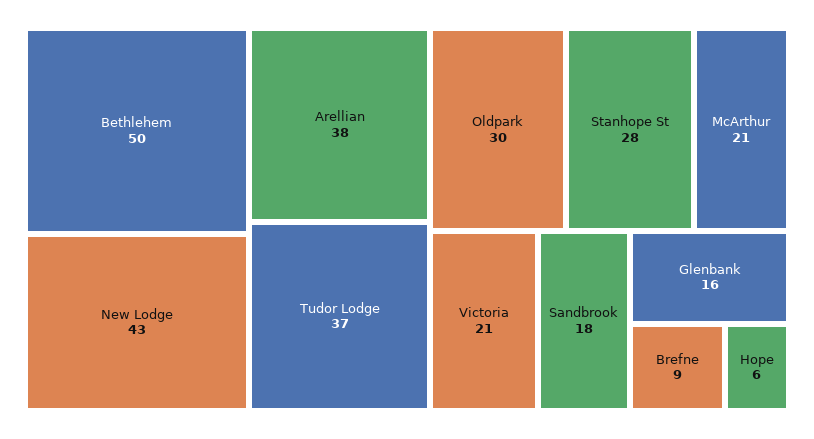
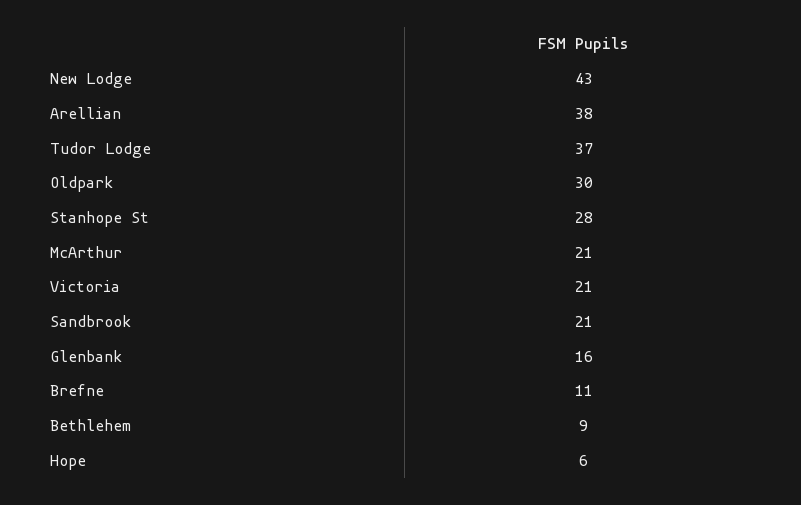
  {
-   "Bethlehem": 50,
+   "Bethlehem": 9,
    "New Lodge": 43,
    "Arellian": 38,
    "Tudor Lodge": 37,
    "Oldpark": 30,
    "Stanhope St": 28,
    "McArthur": 21,
    "Victoria": 21,
-   "Sandbrook": 18,
+   "Sandbrook": 21,
    "Glenbank": 16,
-   "Brefne": 9,
+   "Brefne": 11,
    "Hope": 6
  }

